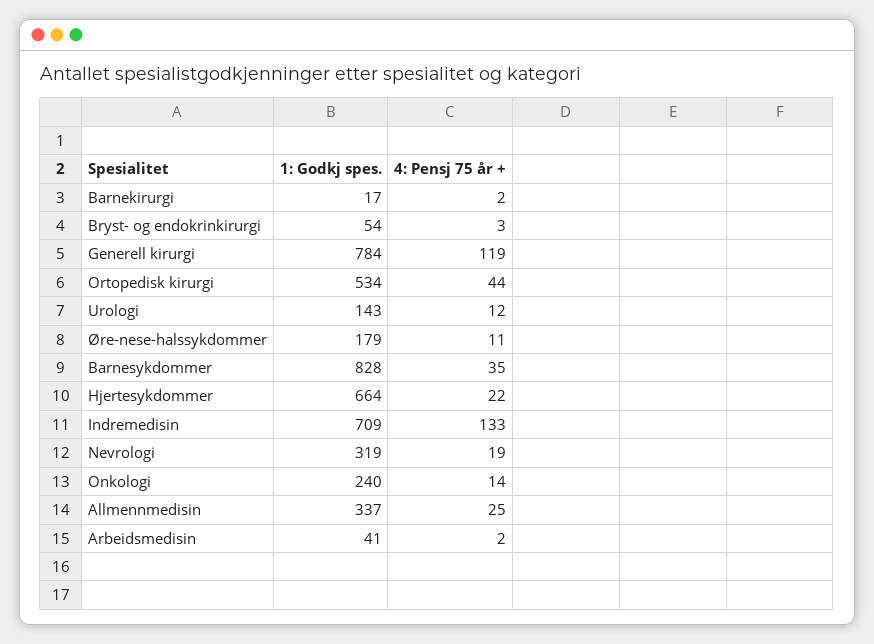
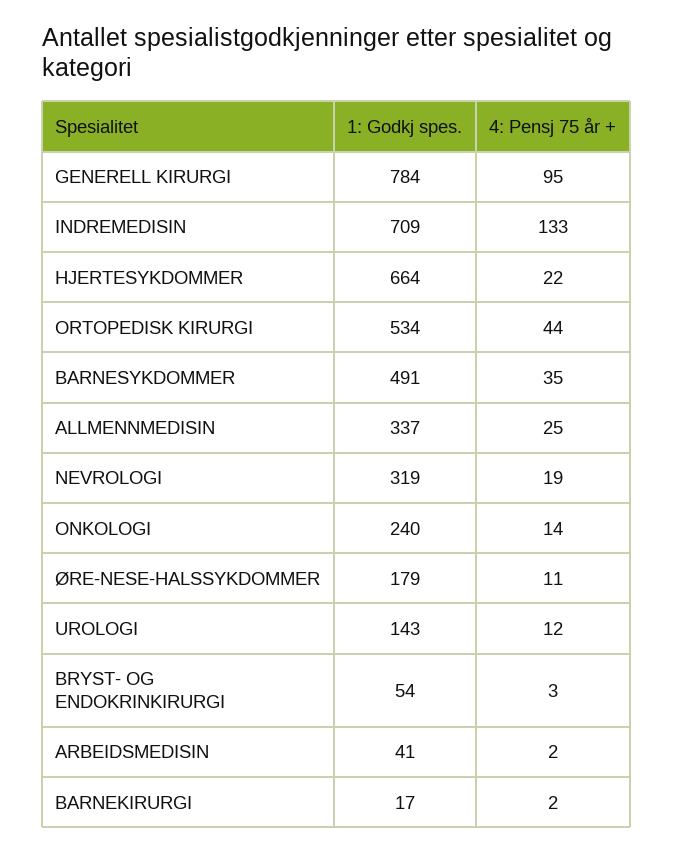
  {
    "1: Godkj spes.": {
      "Barnekirurgi": 17,
      "Bryst- og endokrinkirurgi": 54,
      "Generell kirurgi": 784,
      "Ortopedisk kirurgi": 534,
      "Urologi": 143,
      "Øre-nese-halssykdommer": 179,
-     "Barnesykdommer": 828,
+     "Barnesykdommer": 491,
      "Hjertesykdommer": 664,
      "Indremedisin": 709,
      "Nevrologi": 319,
      "Onkologi": 240,
      "Allmennmedisin": 337,
      "Arbeidsmedisin": 41
    },
    "4: Pensj 75 år +": {
      "Barnekirurgi": 2,
      "Bryst- og endokrinkirurgi": 3,
-     "Generell kirurgi": 119,
+     "Generell kirurgi": 95,
      "Ortopedisk kirurgi": 44,
      "Urologi": 12,
      "Øre-nese-halssykdommer": 11,
      "Barnesykdommer": 35,
      "Hjertesykdommer": 22,
      "Indremedisin": 133,
      "Nevrologi": 19,
      "Onkologi": 14,
      "Allmennmedisin": 25,
      "Arbeidsmedisin": 2
    }
  }

